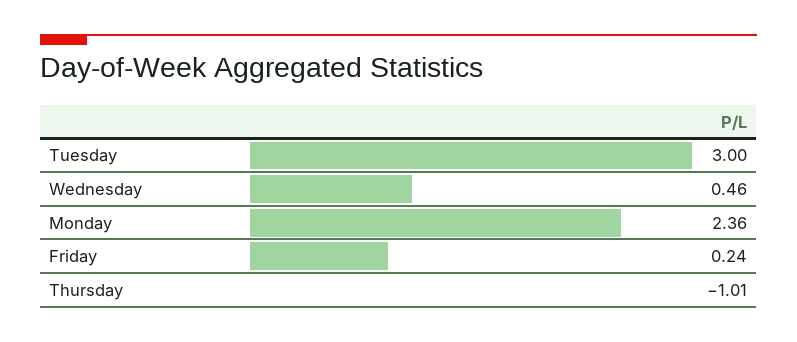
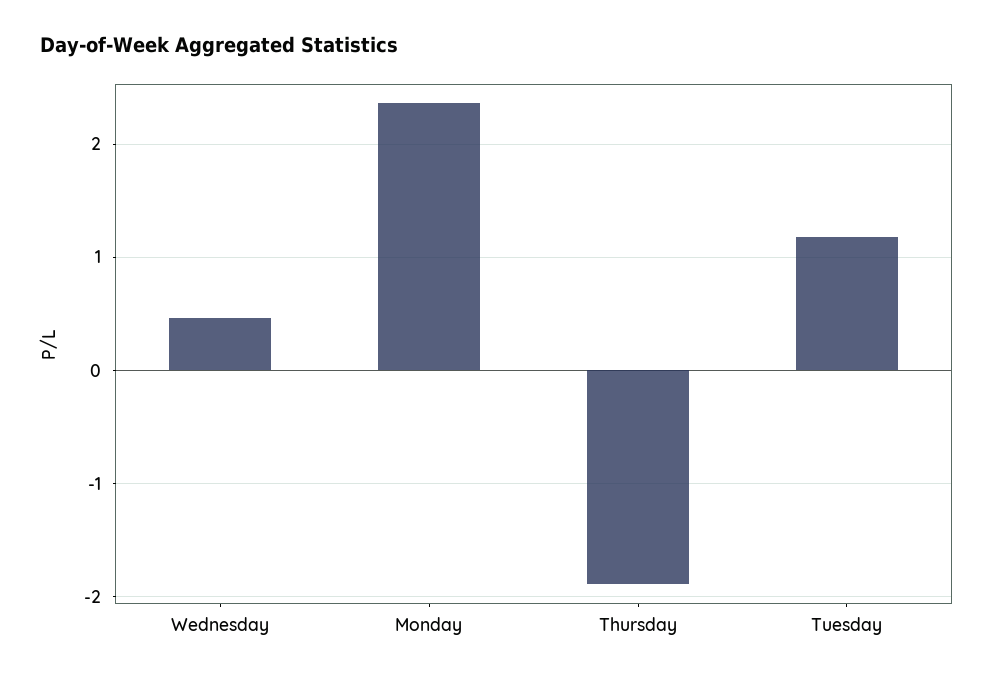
  {
-   "Tuesday": 3,
+   "Tuesday": 1.2,
    "Wednesday": 0.46,
    "Monday": 2.36,
-   "Friday": 0.24,
-   "Thursday": -1.01
+   "Thursday": -1.9
  }

